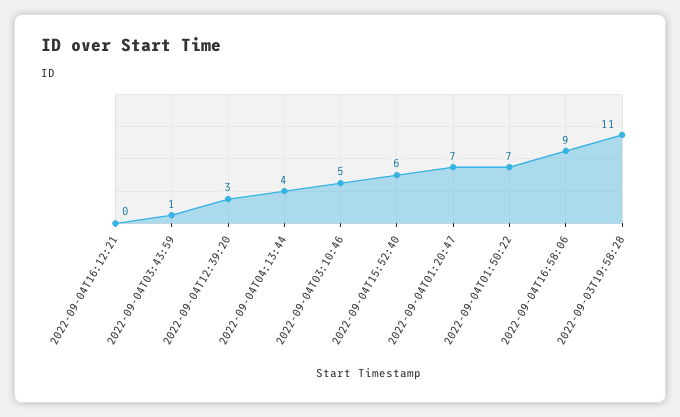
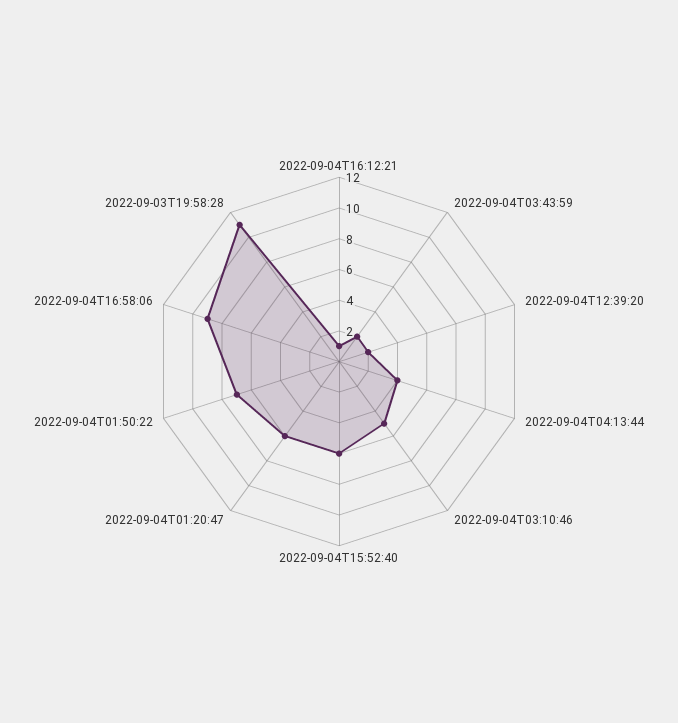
  {
-   "2022-09-04T16:12:21": 0,
+   "2022-09-04T16:12:21": 1,
-   "2022-09-04T03:43:59": 1,
+   "2022-09-04T03:43:59": 2,
-   "2022-09-04T12:39:20": 3,
+   "2022-09-04T12:39:20": 2,
    "2022-09-04T04:13:44": 4,
    "2022-09-04T03:10:46": 5,
    "2022-09-04T15:52:40": 6,
-   "2022-09-04T01:20:47": 7,
+   "2022-09-04T01:20:47": 6,
    "2022-09-04T01:50:22": 7,
    "2022-09-04T16:58:06": 9,
    "2022-09-03T19:58:28": 11
  }

